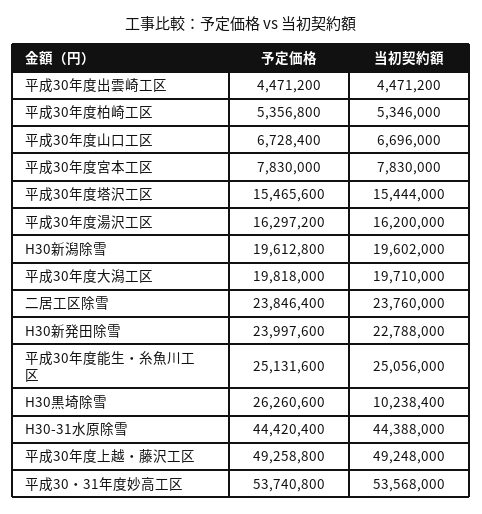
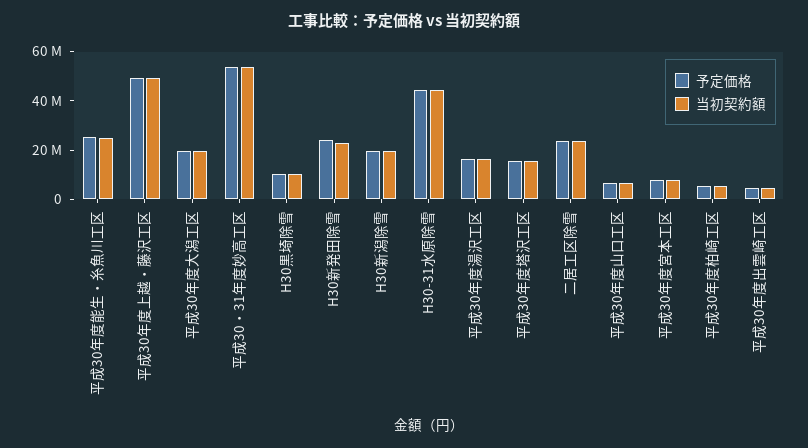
  {
    "予定価格": {
      "平成30年度出雲崎工区": 4471200,
      "平成30年度柏崎工区": 5356800,
      "平成30年度山口工区": 6728400,
      "平成30年度宮本工区": 7830000,
      "平成30年度塔沢工区": 15465600,
      "平成30年度湯沢工区": 16297200,
      "H30新潟除雪": 19612800,
      "平成30年度大潟工区": 19818000,
      "二居工区除雪": 23846400,
      "H30新発田除雪": 23997600,
      "平成30年度能生・糸魚川工区": 25131600,
-     "H30黒埼除雪": 26260600,
+     "H30黒埼除雪": 10000000,
      "H30-31水原除雪": 44420400,
      "平成30年度上越・藤沢工区": 49258800,
      "平成30・31年度妙高工区": 53740800
    },
    "当初契約額": {
      "平成30年度出雲崎工区": 4471200,
      "平成30年度柏崎工区": 5346000,
      "平成30年度山口工区": 6696000,
      "平成30年度宮本工区": 7830000,
      "平成30年度塔沢工区": 15444000,
      "平成30年度湯沢工区": 16200000,
      "H30新潟除雪": 19602000,
      "平成30年度大潟工区": 19710000,
      "二居工区除雪": 23760000,
      "H30新発田除雪": 22788000,
      "平成30年度能生・糸魚川工区": 25056000,
      "H30黒埼除雪": 10238400,
      "H30-31水原除雪": 44388000,
      "平成30年度上越・藤沢工区": 49248000,
      "平成30・31年度妙高工区": 53568000
    }
  }

